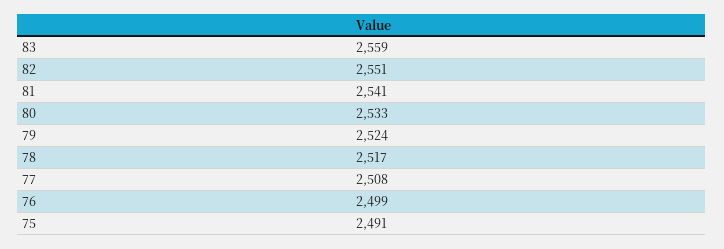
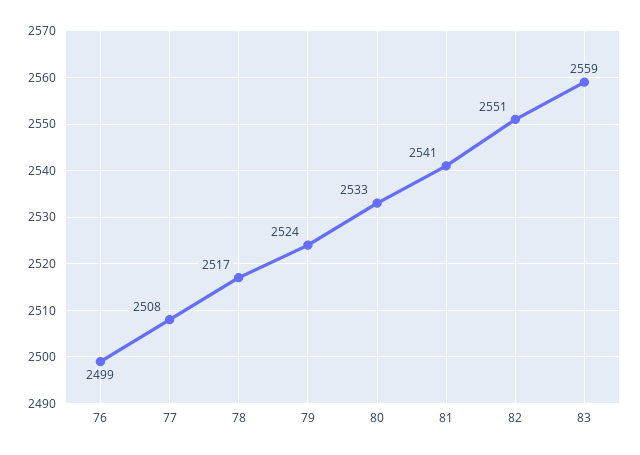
  {
    "83": 2559,
    "82": 2551,
    "81": 2541,
    "80": 2533,
    "79": 2524,
    "78": 2517,
    "77": 2508,
-   "76": 2499,
+   "76": 2499
-   "75": 2491
  }

